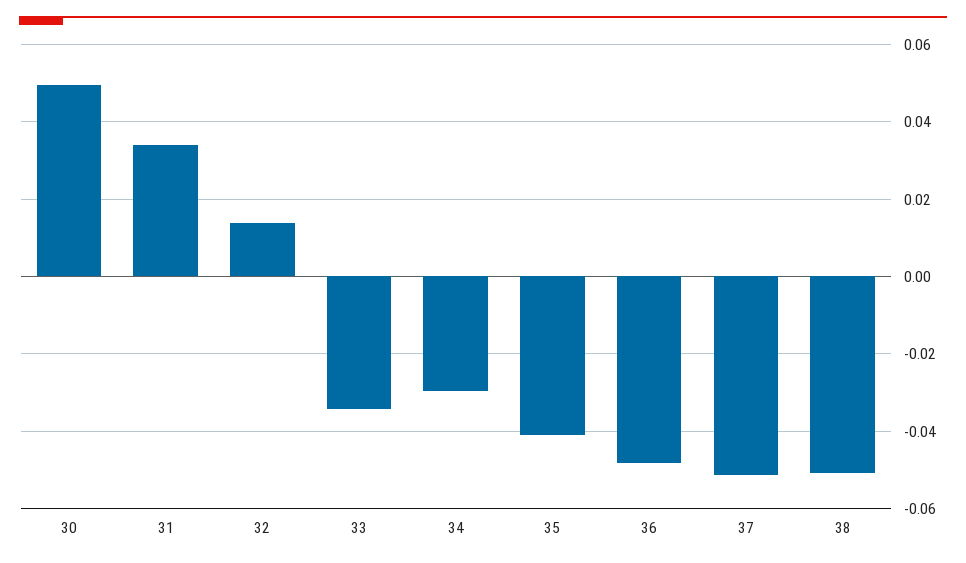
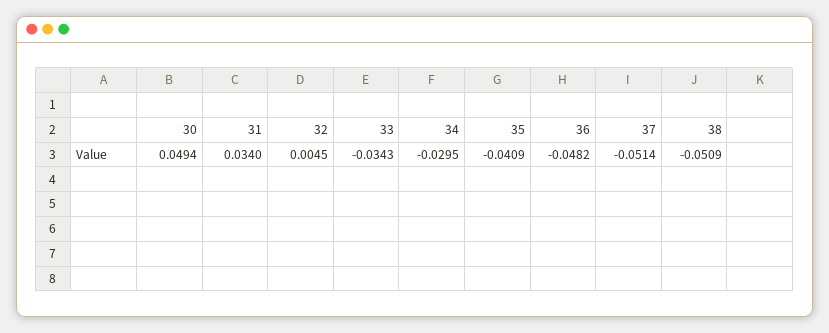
  {
    "30": 0.0494,
    "31": 0.034,
-   "32": 0.014,
+   "32": 0.0045,
    "33": -0.0343,
    "34": -0.0295,
    "35": -0.0409,
    "36": -0.0482,
    "37": -0.0514,
    "38": -0.0509
  }

